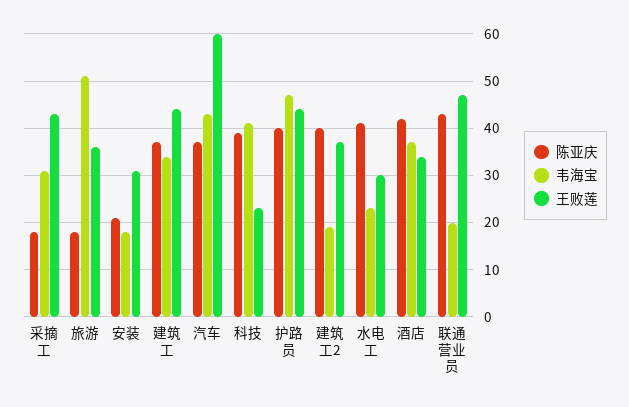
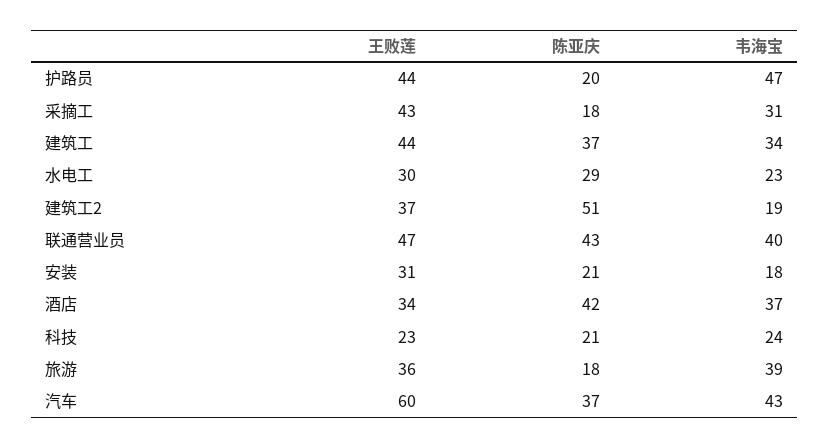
  {
    "陈亚庆": {
      "采摘工": 18,
      "旅游": 18,
      "安装": 21,
      "建筑工": 37,
      "汽车": 37,
-     "科技": 40,
+     "科技": 21,
-     "护路员": 40,
+     "护路员": 20,
-     "建筑工2": 40,
+     "建筑工2": 51,
-     "水电工": 40,
+     "水电工": 29,
      "酒店": 42,
      "联通营业员": 43
    },
    "韦海宝": {
      "采摘工": 31,
-     "旅游": 50,
+     "旅游": 39,
      "安装": 18,
      "建筑工": 34,
      "汽车": 43,
-     "科技": 40,
+     "科技": 24,
      "护路员": 47,
      "建筑工2": 19,
      "水电工": 23,
      "酒店": 37,
-     "联通营业员": 20
+     "联通营业员": 40
    },
    "王败莲": {
      "采摘工": 43,
      "旅游": 36,
      "安装": 31,
      "建筑工": 44,
      "汽车": 60,
      "科技": 23,
      "护路员": 44,
      "建筑工2": 37,
      "水电工": 30,
      "酒店": 34,
      "联通营业员": 47
    }
  }

